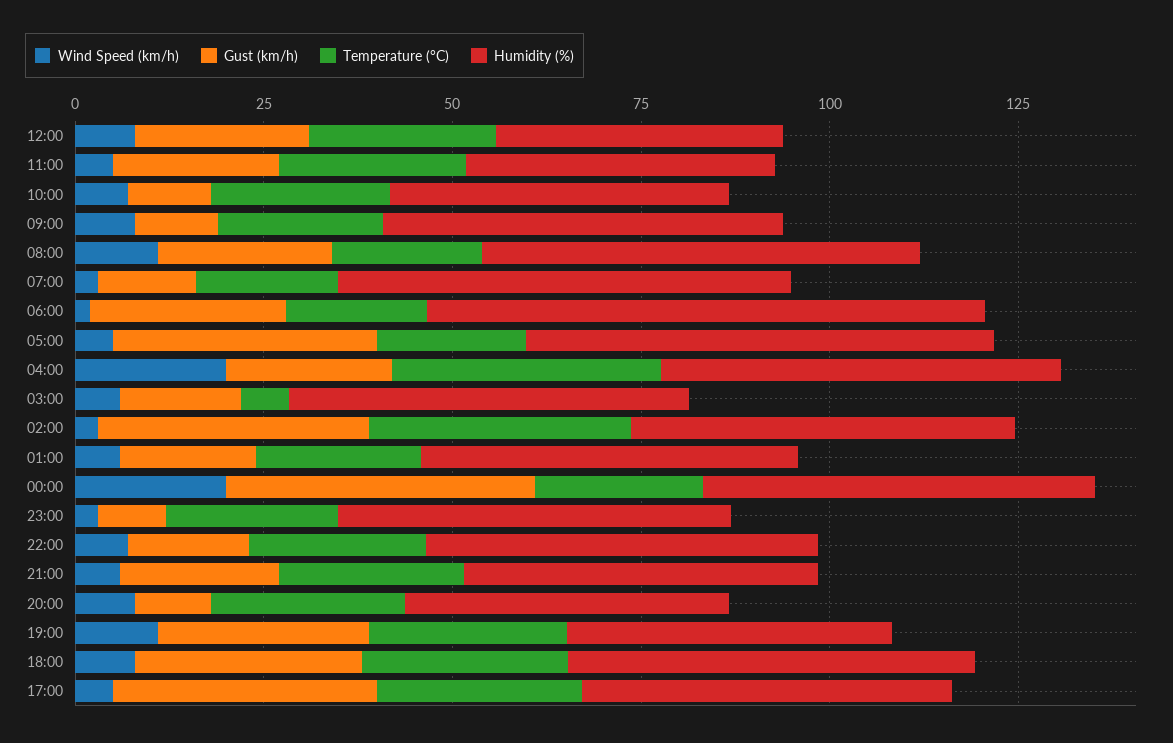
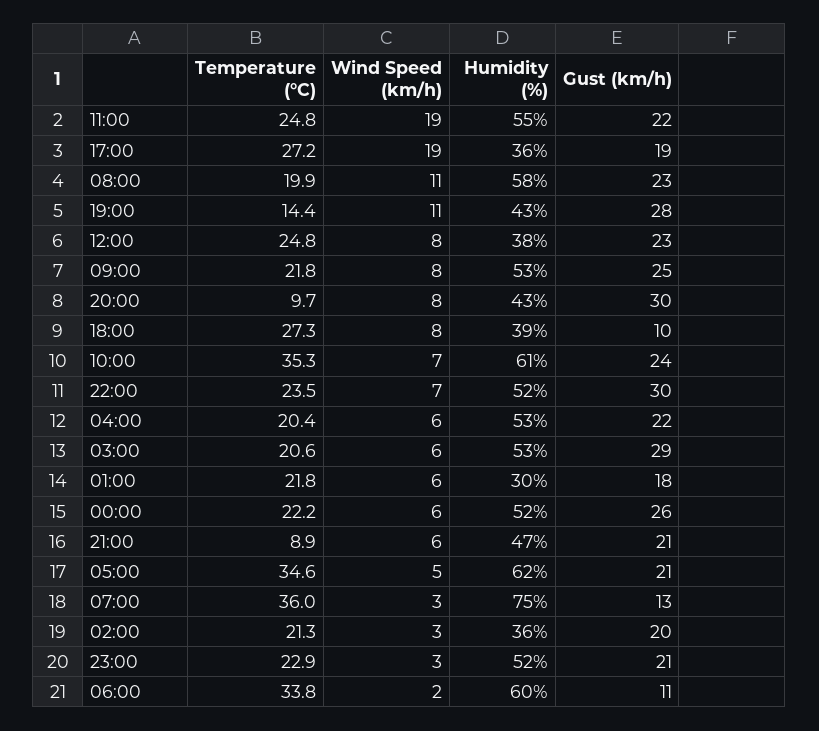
  {
    "Wind Speed (km/h)": {
      "12:00": 8,
-     "11:00": 5,
+     "11:00": 19,
      "10:00": 7,
      "09:00": 8,
      "08:00": 11,
      "07:00": 3,
      "06:00": 2,
      "05:00": 5,
-     "04:00": 20,
+     "04:00": 6,
      "03:00": 6,
      "02:00": 3,
      "01:00": 6,
-     "00:00": 20,
+     "00:00": 6,
      "23:00": 3,
      "22:00": 7,
      "21:00": 6,
      "20:00": 8,
      "19:00": 11,
      "18:00": 8,
-     "17:00": 5
+     "17:00": 19
    },
    "Gust (km/h)": {
      "12:00": 23,
      "11:00": 22,
-     "10:00": 10,
+     "10:00": 24,
-     "09:00": 10,
+     "09:00": 25,
      "08:00": 23,
      "07:00": 13,
-     "06:00": 25,
+     "06:00": 11,
-     "05:00": 35,
+     "05:00": 21,
      "04:00": 22,
-     "03:00": 15,
+     "03:00": 29,
-     "02:00": 35,
+     "02:00": 20,
      "01:00": 18,
-     "00:00": 40,
+     "00:00": 26,
-     "23:00": 10,
+     "23:00": 21,
-     "22:00": 15,
+     "22:00": 30,
      "21:00": 21,
-     "20:00": 10,
+     "20:00": 30,
      "19:00": 28,
-     "18:00": 30,
+     "18:00": 10,
-     "17:00": 35
+     "17:00": 19
    },
    "Temperature (°C)": {
      "12:00": 24.8,
      "11:00": 24.8,
-     "10:00": 25,
+     "10:00": 35.3,
      "09:00": 21.8,
      "08:00": 19.9,
-     "07:00": 20,
+     "07:00": 36,
-     "06:00": 20,
+     "06:00": 33.8,
-     "05:00": 20,
+     "05:00": 34.6,
-     "04:00": 35,
+     "04:00": 20.4,
-     "03:00": 5,
+     "03:00": 20.6,
-     "02:00": 35,
+     "02:00": 21.3,
      "01:00": 21.8,
      "00:00": 22.2,
      "23:00": 22.9,
      "22:00": 23.5,
-     "21:00": 25,
+     "21:00": 8.9,
-     "20:00": 25,
+     "20:00": 9.7,
-     "19:00": 25,
+     "19:00": 14.4,
      "18:00": 27.3,
      "17:00": 27.2
    },
    "Humidity (%)": {
      "12:00": 38,
-     "11:00": 40,
+     "11:00": 55,
-     "10:00": 45,
+     "10:00": 61,
      "09:00": 53,
      "08:00": 58,
-     "07:00": 60,
+     "07:00": 75,
-     "06:00": 75,
+     "06:00": 60,
      "05:00": 62,
      "04:00": 53,
      "03:00": 53,
-     "02:00": 50,
+     "02:00": 36,
-     "01:00": 50,
+     "01:00": 30,
      "00:00": 52,
      "23:00": 52,
      "22:00": 52,
      "21:00": 47,
      "20:00": 43,
      "19:00": 43,
-     "18:00": 55,
+     "18:00": 39,
-     "17:00": 50
+     "17:00": 36
    }
  }

